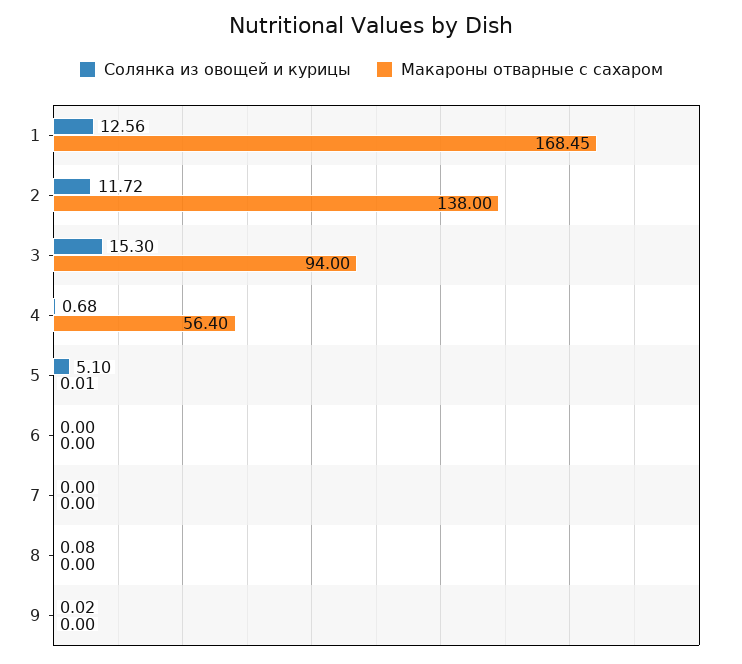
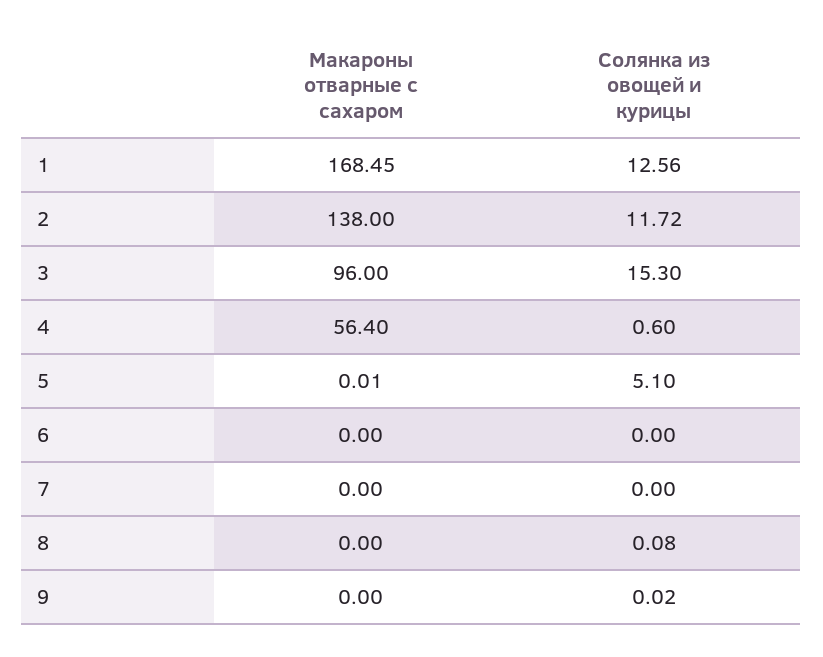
  {
    "Солянка из овощей и курицы": {
      "1": 12.56,
      "2": 11.72,
      "3": 15.3,
-     "4": 0.68,
+     "4": 0.6,
      "5": 5.1,
      "6": 0,
      "7": 0,
      "8": 0.08,
      "9": 0.02
    },
    "Макароны отварные с сахаром": {
      "1": 168.45,
      "2": 138,
-     "3": 94,
+     "3": 96,
      "4": 56.4,
      "5": 0.01,
      "6": 0,
      "7": 0,
      "8": 0,
      "9": 0
    }
  }

